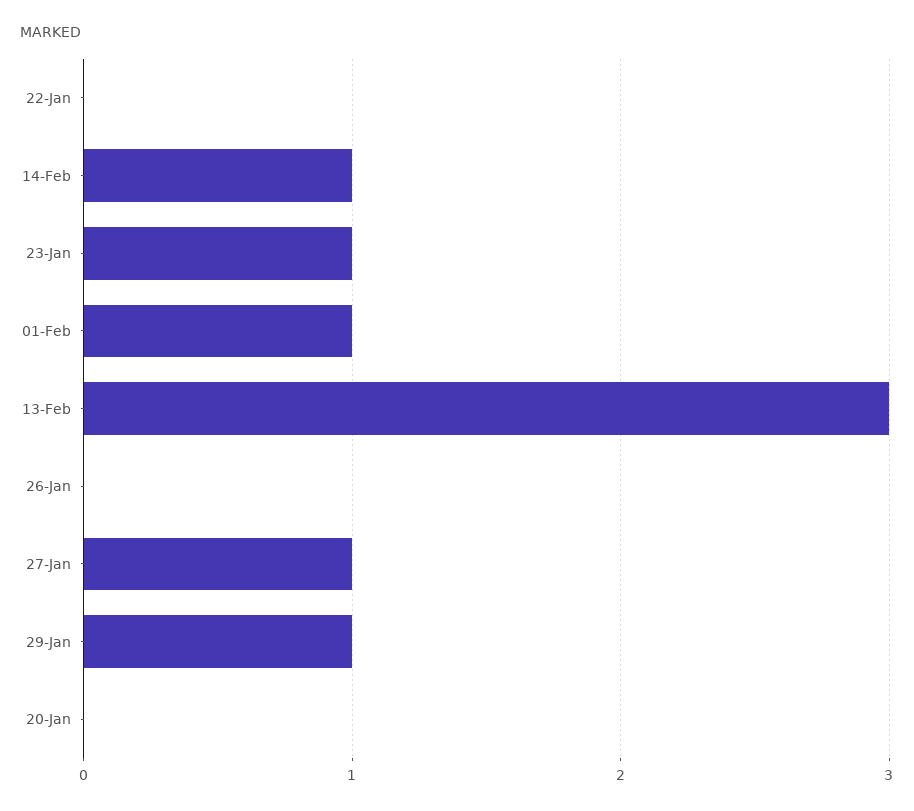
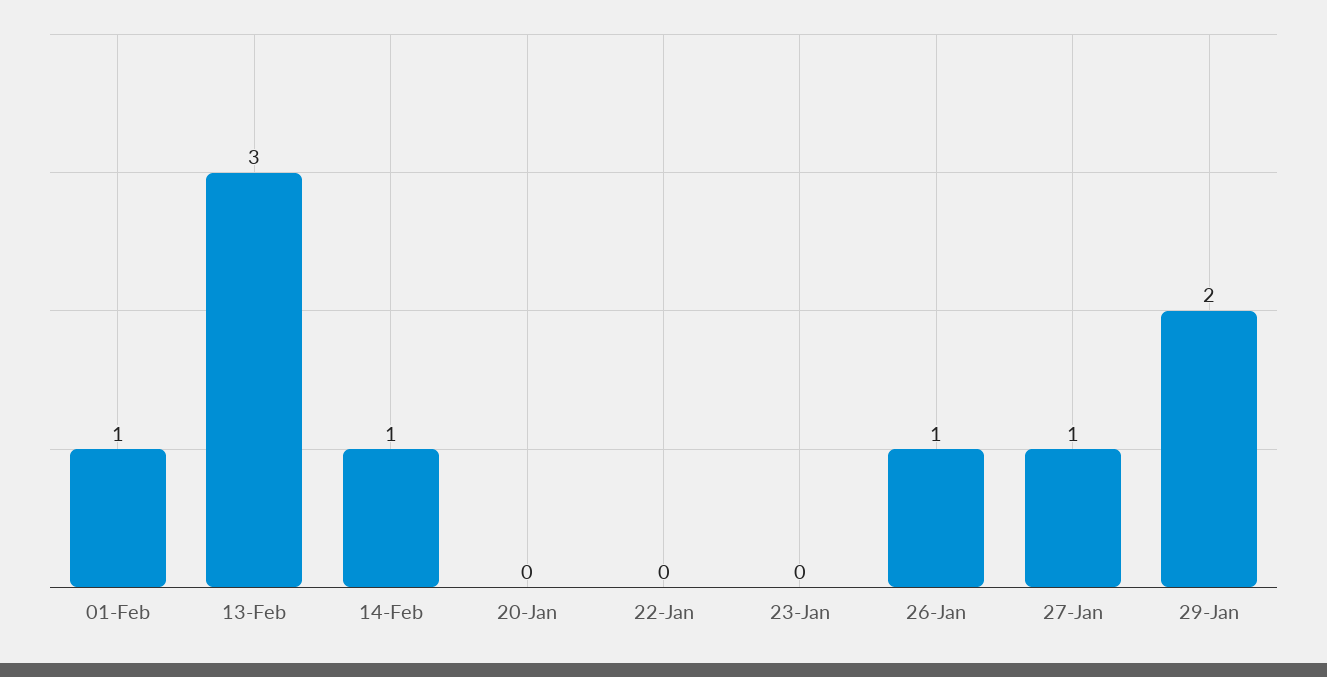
  {
    "22-Jan": 0,
    "14-Feb": 1,
-   "23-Jan": 1,
+   "23-Jan": 0,
    "01-Feb": 1,
    "13-Feb": 3,
-   "26-Jan": 0,
+   "26-Jan": 1,
    "27-Jan": 1,
-   "29-Jan": 1,
+   "29-Jan": 2,
    "20-Jan": 0
  }

